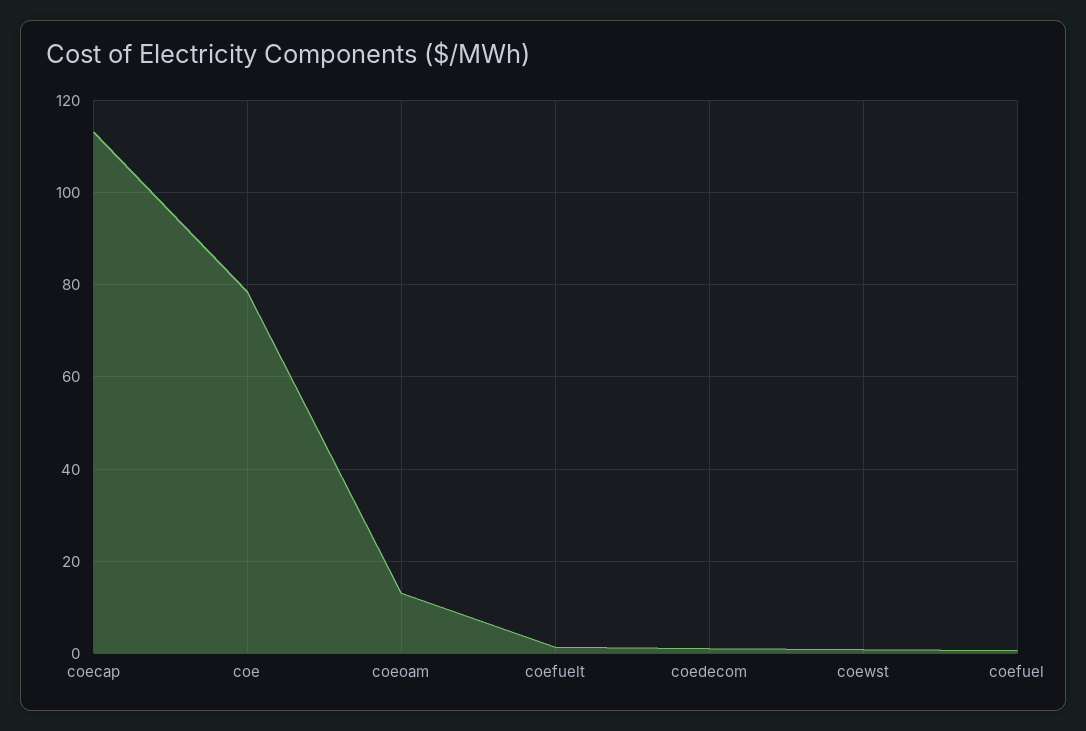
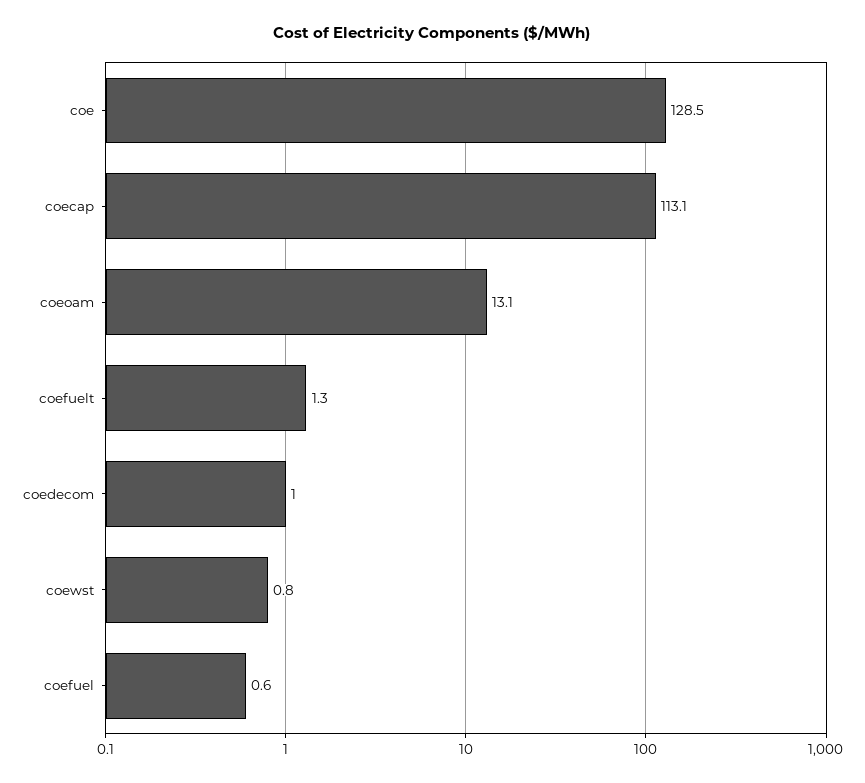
  {
    "coecap": 113.1,
-   "coe": 78,
+   "coe": 128.5,
    "coeoam": 13.1,
    "coefuelt": 1.3,
    "coedecom": 1,
    "coewst": 0.8,
    "coefuel": 0.6
  }

